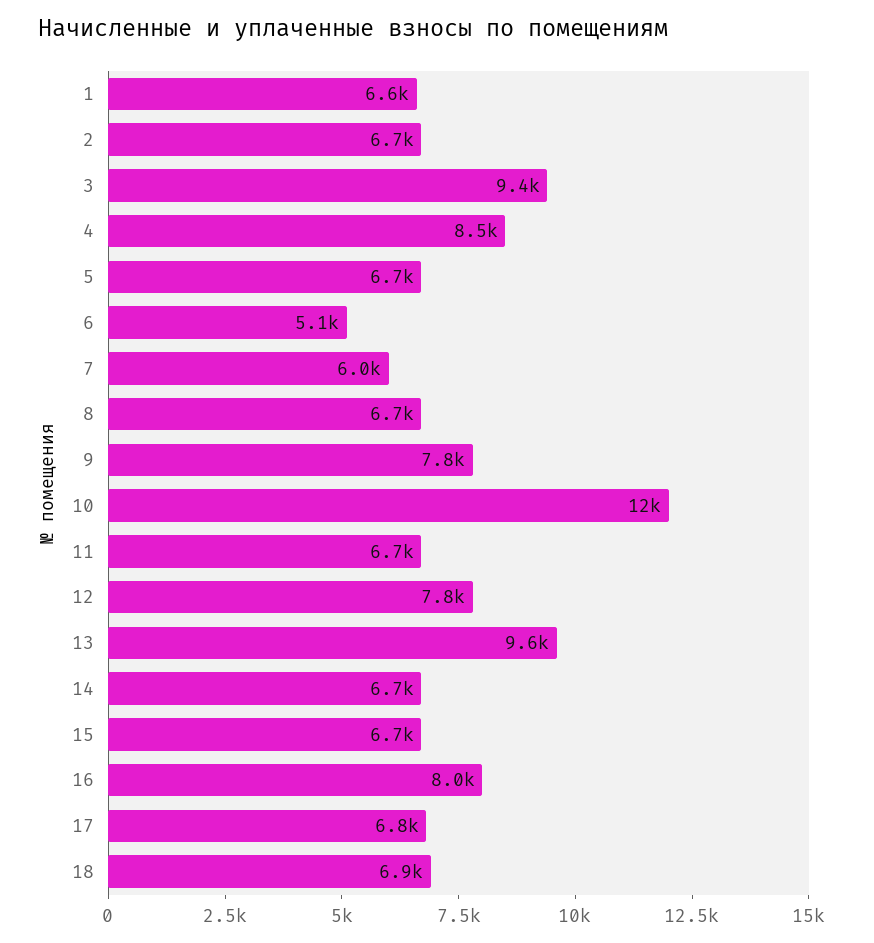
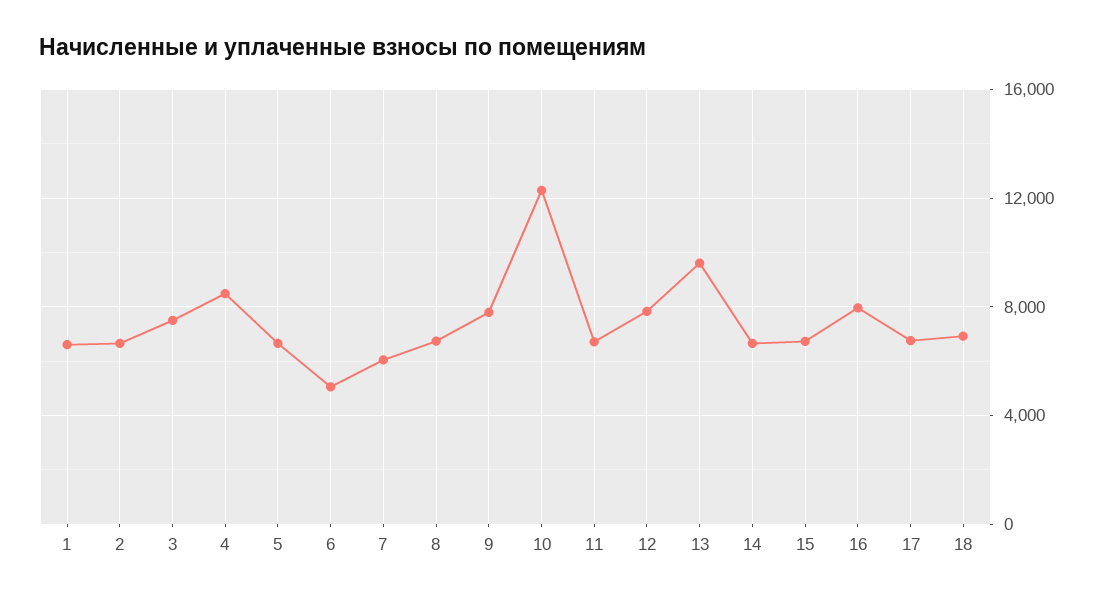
  {
    "1": 6600,
    "2": 6700,
-   "3": 9400,
+   "3": 7500,
    "4": 8500,
    "5": 6700,
    "6": 5100,
    "7": 6000,
    "8": 6700,
    "9": 7800,
    "10": 12000,
    "11": 6700,
    "12": 7800,
    "13": 9600,
    "14": 6700,
    "15": 6700,
    "16": 8000,
    "17": 6800,
    "18": 6900
  }

